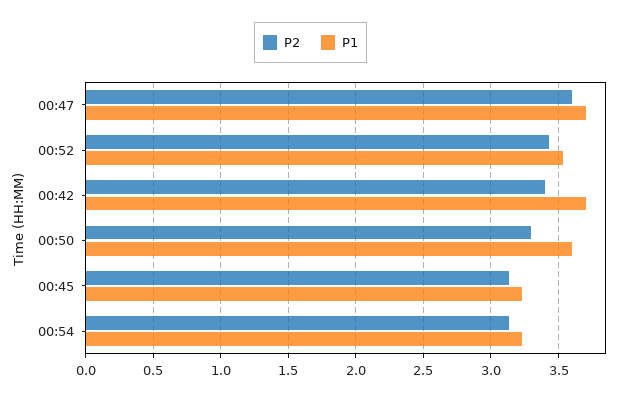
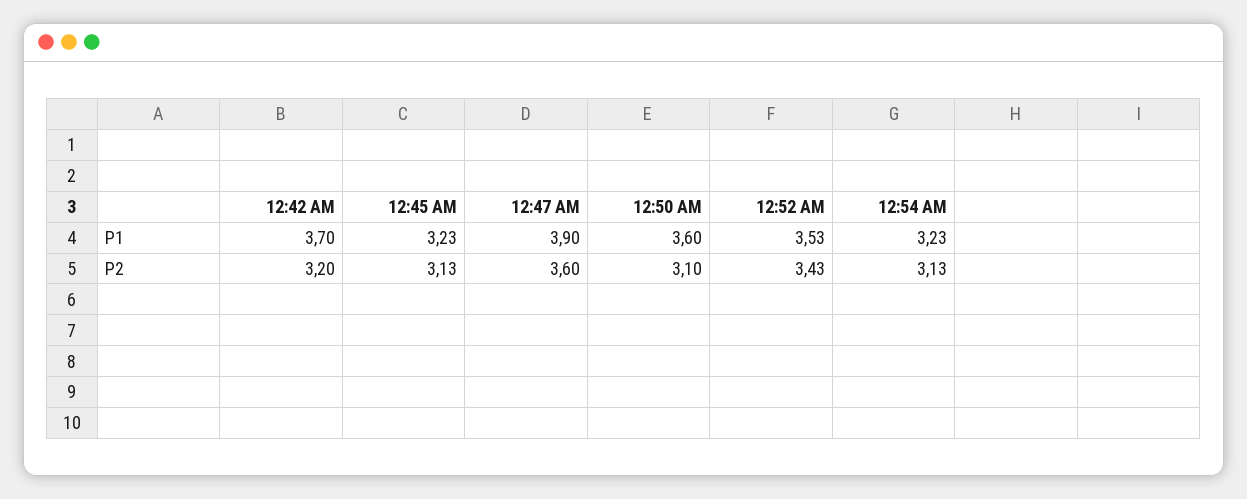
  {
    "P2": {
      "00:47": 3.6,
      "00:52": 3.43,
-     "00:42": 3.4,
+     "00:42": 3.2,
-     "00:50": 3.3,
+     "00:50": 3.1,
      "00:45": 3.13,
      "00:54": 3.13
    },
    "P1": {
-     "00:47": 3.7,
+     "00:47": 3.9,
      "00:52": 3.53,
      "00:42": 3.7,
      "00:50": 3.6,
      "00:45": 3.23,
      "00:54": 3.23
    }
  }

